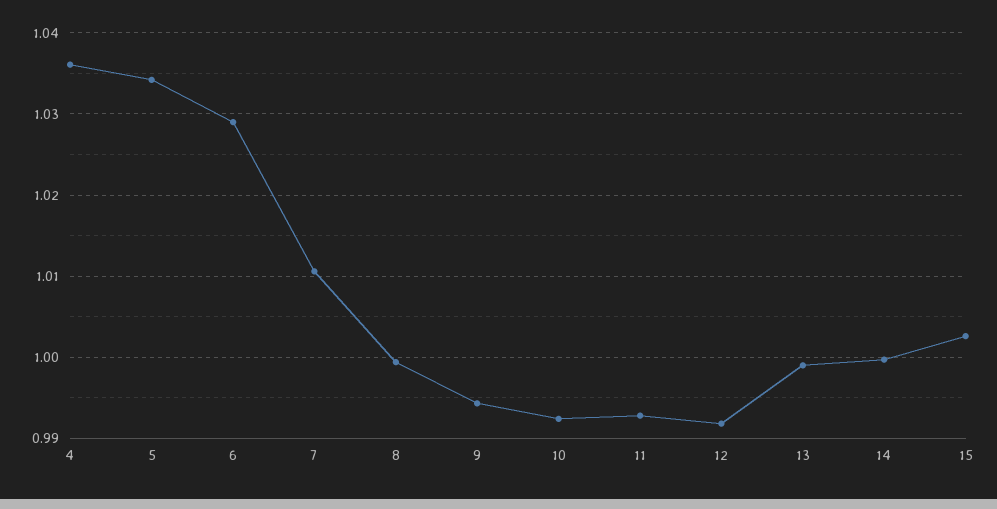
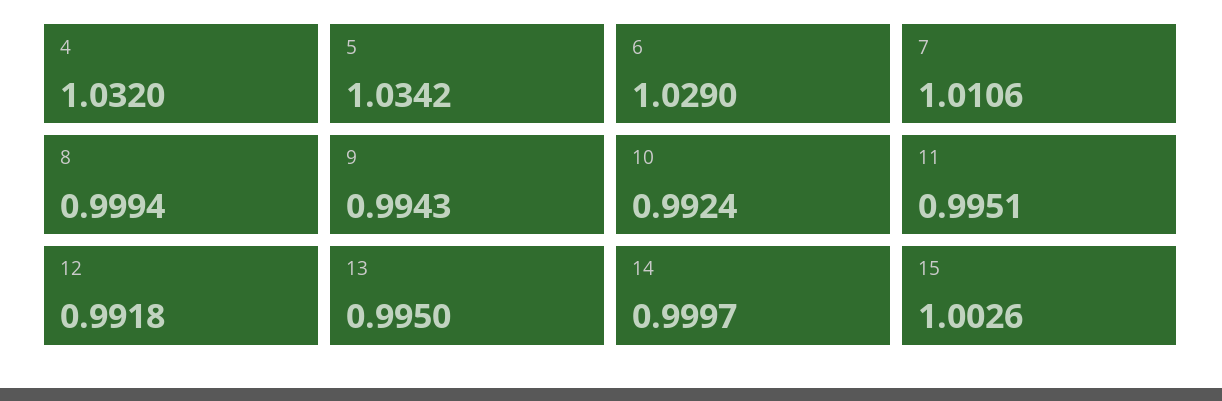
  {
-   "4": 1.036,
+   "4": 1.032,
    "5": 1.0342,
    "6": 1.029,
    "7": 1.0106,
    "8": 0.9994,
    "9": 0.9943,
    "10": 0.9924,
-   "11": 0.993,
+   "11": 0.9951,
    "12": 0.9918,
-   "13": 0.999,
+   "13": 0.995,
    "14": 0.9997,
    "15": 1.0026
  }

